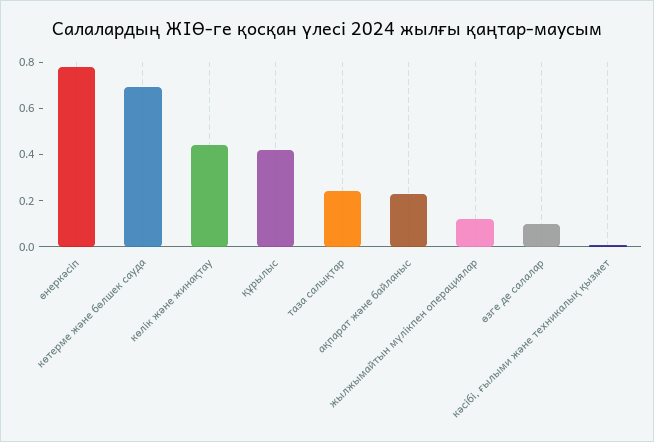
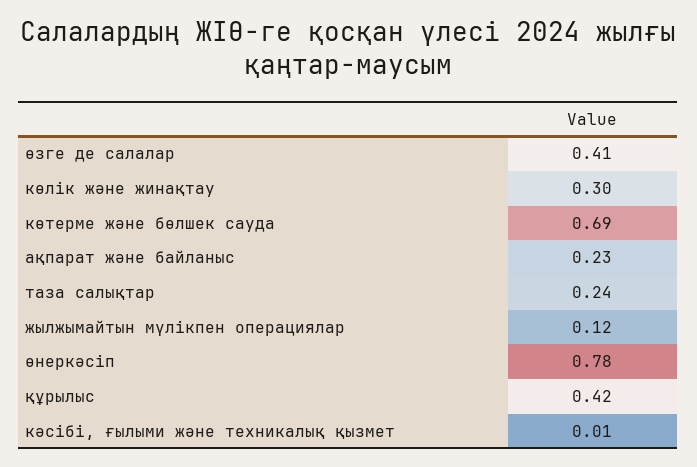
  {
    "өнеркәсіп": 0.78,
    "көтерме және бөлшек сауда": 0.69,
-   "көлік және жинақтау": 0.45,
+   "көлік және жинақтау": 0.3,
    "құрылыс": 0.42,
    "таза салықтар": 0.24,
    "ақпарат және байланыс": 0.23,
    "жылжымайтын мүлікпен операциялар": 0.12,
-   "өзге де салалар": 0.1,
+   "өзге де салалар": 0.41,
    "кәсібі, ғылыми және техникалық қызмет": 0.01
  }

